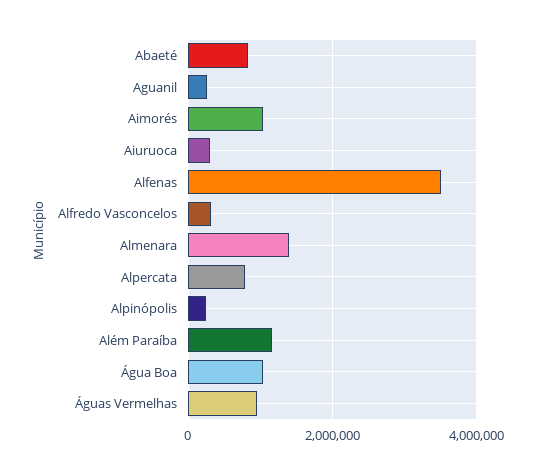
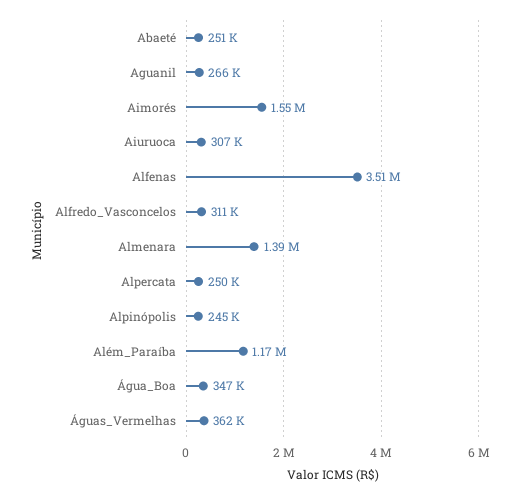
  {
-   "Abaeté": 800000,
+   "Abaeté": 251000,
    "Aguanil": 266000,
-   "Aimorés": 1000000,
+   "Aimorés": 1550000,
    "Aiuruoca": 307000,
    "Alfenas": 3510000,
    "Alfredo Vasconcelos": 311000,
    "Almenara": 1390000,
-   "Alpercata": 800000,
+   "Alpercata": 250000,
    "Alpinópolis": 245000,
    "Além Paraíba": 1170000,
-   "Água Boa": 1000000,
+   "Água Boa": 347000,
-   "Águas Vermelhas": 1000000
+   "Águas Vermelhas": 362000
  }

